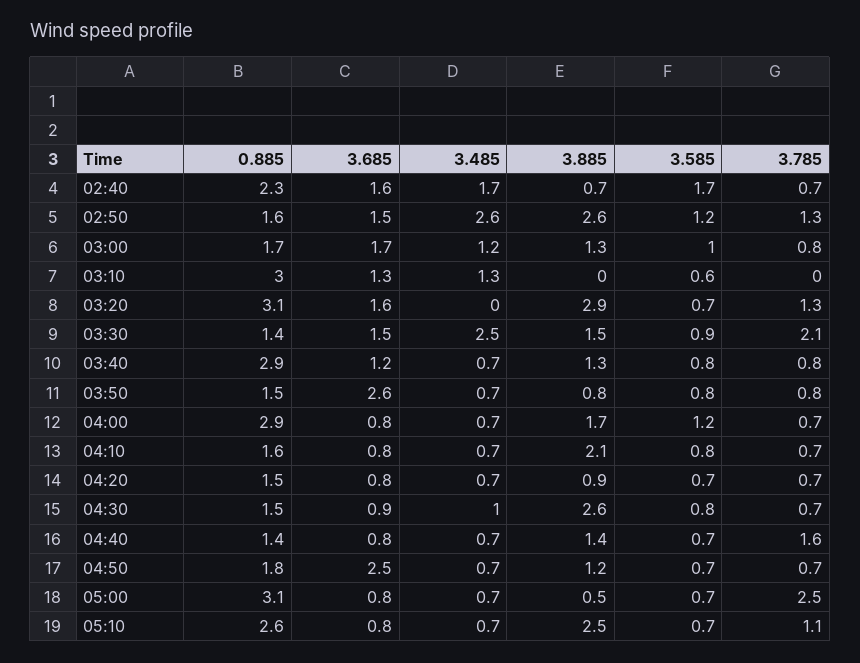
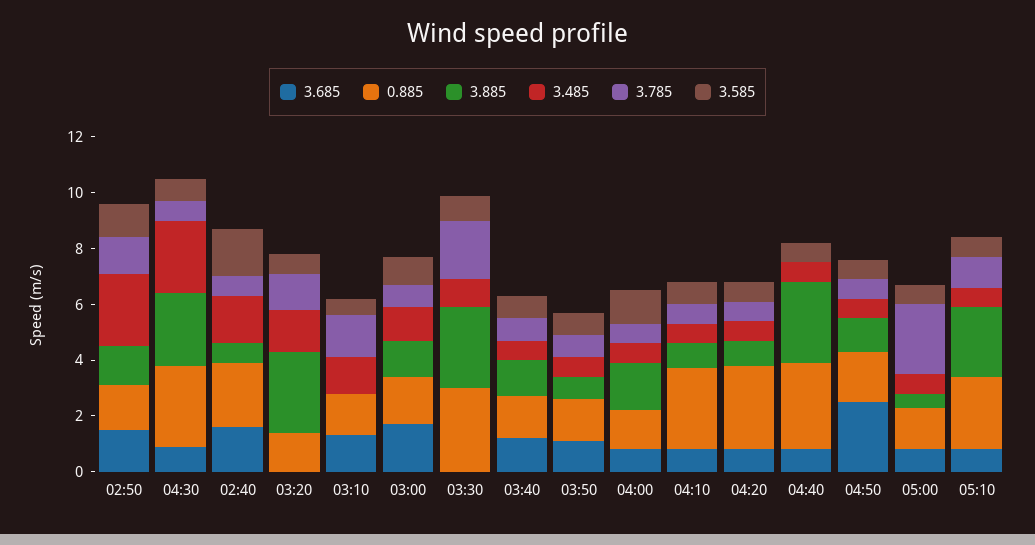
  {
    "0.885": {
      "02:40": 2.3,
      "02:50": 1.6,
      "03:00": 1.7,
-     "03:10": 3,
+     "03:10": 1.5,
-     "03:20": 3.1,
+     "03:20": 1.5,
-     "03:30": 1.4,
+     "03:30": 3,
-     "03:40": 2.9,
+     "03:40": 1.5,
      "03:50": 1.5,
-     "04:00": 2.9,
+     "04:00": 1.5,
-     "04:10": 1.6,
+     "04:10": 3,
-     "04:20": 1.5,
+     "04:20": 3,
-     "04:30": 1.5,
+     "04:30": 3,
-     "04:40": 1.4,
+     "04:40": 3,
      "04:50": 1.8,
-     "05:00": 3.1,
+     "05:00": 1.5,
      "05:10": 2.6
    },
    "3.685": {
      "02:40": 1.6,
      "02:50": 1.5,
      "03:00": 1.7,
      "03:10": 1.3,
-     "03:20": 1.6,
+     "03:20": 0,
-     "03:30": 1.5,
+     "03:30": 0,
      "03:40": 1.2,
-     "03:50": 2.6,
+     "03:50": 1,
      "04:00": 0.8,
      "04:10": 0.8,
      "04:20": 0.8,
      "04:30": 0.9,
      "04:40": 0.8,
      "04:50": 2.5,
      "05:00": 0.8,
      "05:10": 0.8
    },
    "3.485": {
      "02:40": 1.7,
      "02:50": 2.6,
      "03:00": 1.2,
      "03:10": 1.3,
-     "03:20": 0,
+     "03:20": 1.5,
-     "03:30": 2.5,
+     "03:30": 1,
      "03:40": 0.7,
      "03:50": 0.7,
      "04:00": 0.7,
      "04:10": 0.7,
      "04:20": 0.7,
-     "04:30": 1,
+     "04:30": 2.5,
      "04:40": 0.7,
      "04:50": 0.7,
      "05:00": 0.7,
      "05:10": 0.7
    },
    "3.885": {
      "02:40": 0.7,
-     "02:50": 2.6,
+     "02:50": 1.5,
      "03:00": 1.3,
      "03:10": 0,
      "03:20": 2.9,
-     "03:30": 1.5,
+     "03:30": 3,
      "03:40": 1.3,
      "03:50": 0.8,
      "04:00": 1.7,
-     "04:10": 2.1,
+     "04:10": 1,
      "04:20": 0.9,
      "04:30": 2.6,
-     "04:40": 1.4,
+     "04:40": 3,
      "04:50": 1.2,
      "05:00": 0.5,
      "05:10": 2.5
    },
    "3.585": {
      "02:40": 1.7,
      "02:50": 1.2,
      "03:00": 1,
      "03:10": 0.6,
      "03:20": 0.7,
      "03:30": 0.9,
      "03:40": 0.8,
      "03:50": 0.8,
      "04:00": 1.2,
      "04:10": 0.8,
      "04:20": 0.7,
      "04:30": 0.8,
      "04:40": 0.7,
      "04:50": 0.7,
      "05:00": 0.7,
      "05:10": 0.7
    },
    "3.785": {
      "02:40": 0.7,
      "02:50": 1.3,
      "03:00": 0.8,
-     "03:10": 0,
+     "03:10": 1.5,
      "03:20": 1.3,
      "03:30": 2.1,
      "03:40": 0.8,
      "03:50": 0.8,
      "04:00": 0.7,
      "04:10": 0.7,
      "04:20": 0.7,
      "04:30": 0.7,
-     "04:40": 1.6,
+     "04:40": 0,
      "04:50": 0.7,
      "05:00": 2.5,
      "05:10": 1.1
    }
  }

